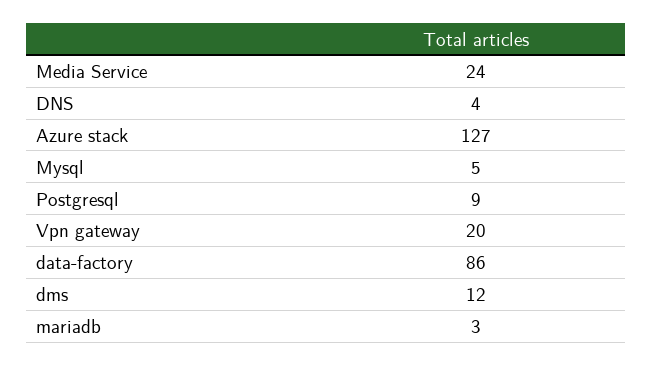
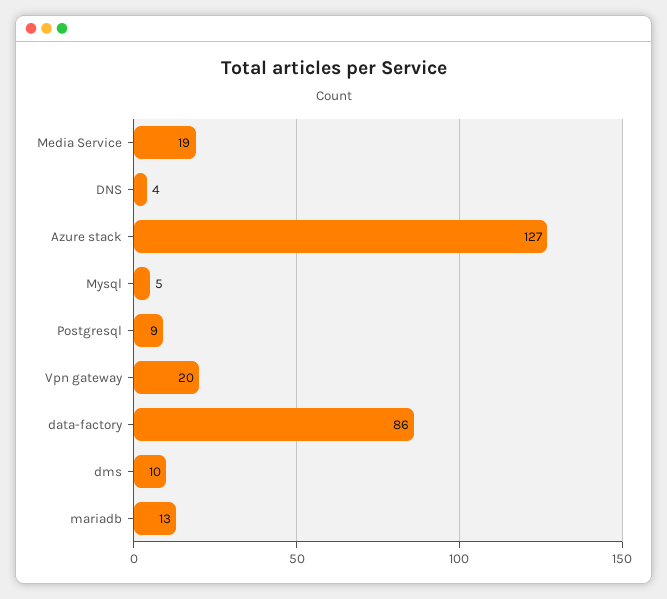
  {
-   "Media Service": 24,
+   "Media Service": 19,
    "DNS": 4,
    "Azure stack": 127,
    "Mysql": 5,
    "Postgresql": 9,
    "Vpn gateway": 20,
    "data-factory": 86,
-   "dms": 12,
+   "dms": 10,
-   "mariadb": 3
+   "mariadb": 13
  }

